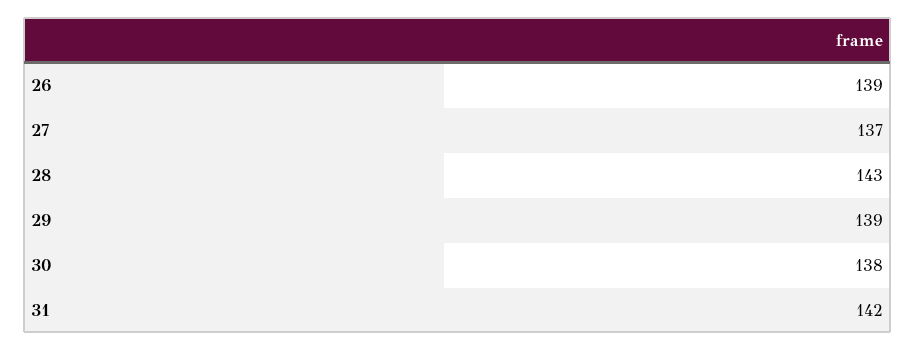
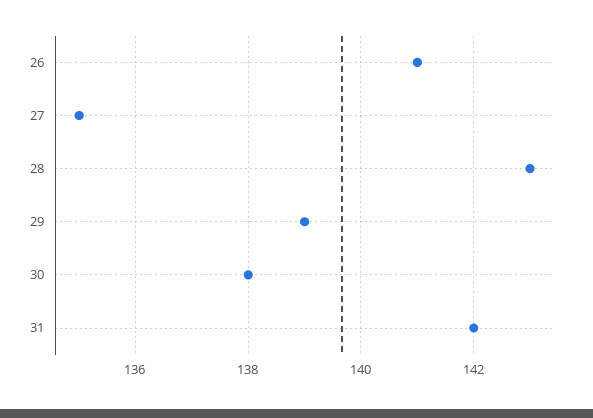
  {
-   "26": 139,
+   "26": 141,
-   "27": 137,
+   "27": 135,
    "28": 143,
    "29": 139,
    "30": 138,
    "31": 142
  }

